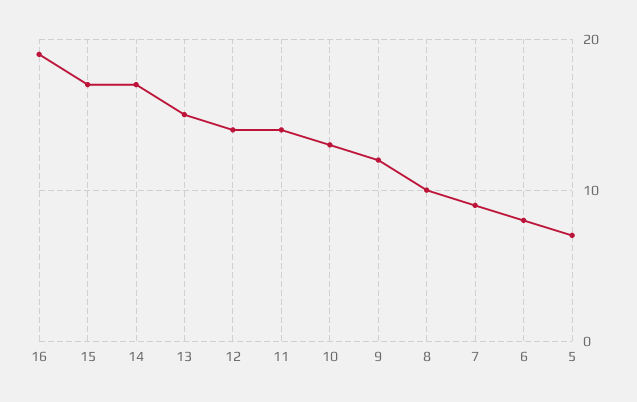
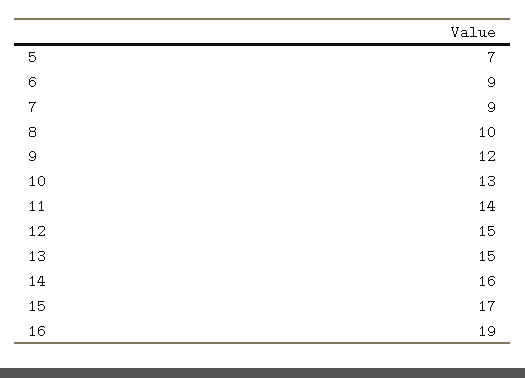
  {
    "16": 19,
    "15": 17,
-   "14": 17,
+   "14": 16,
    "13": 15,
-   "12": 14,
+   "12": 15,
    "11": 14,
    "10": 13,
    "9": 12,
    "8": 10,
    "7": 9,
-   "6": 8,
+   "6": 9,
    "5": 7
  }

